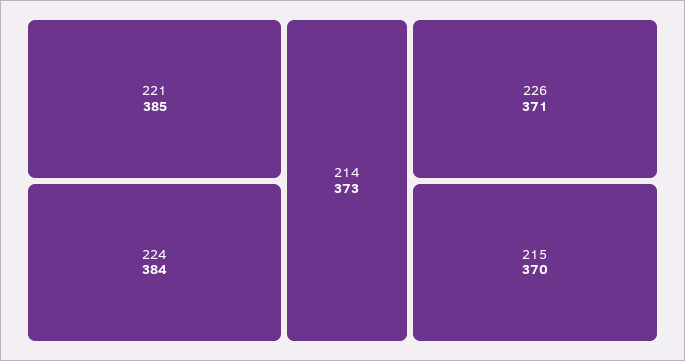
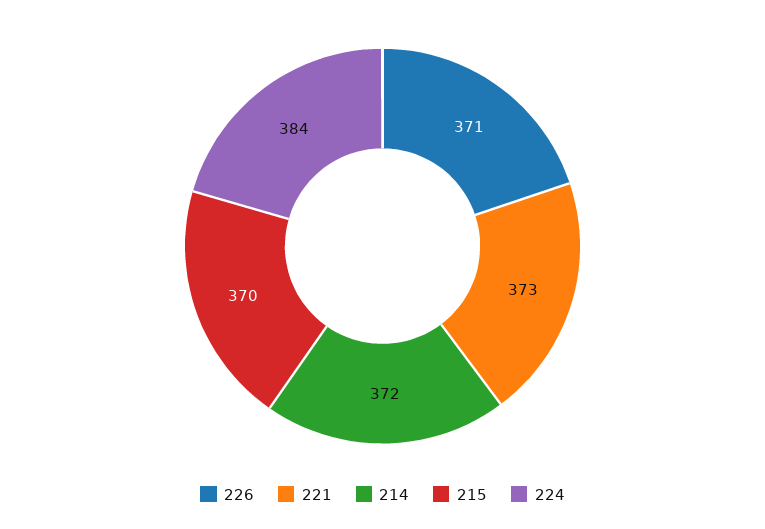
  {
-   "221": 385,
+   "221": 373,
    "224": 384,
-   "214": 373,
+   "214": 372,
    "226": 371,
    "215": 370
  }

